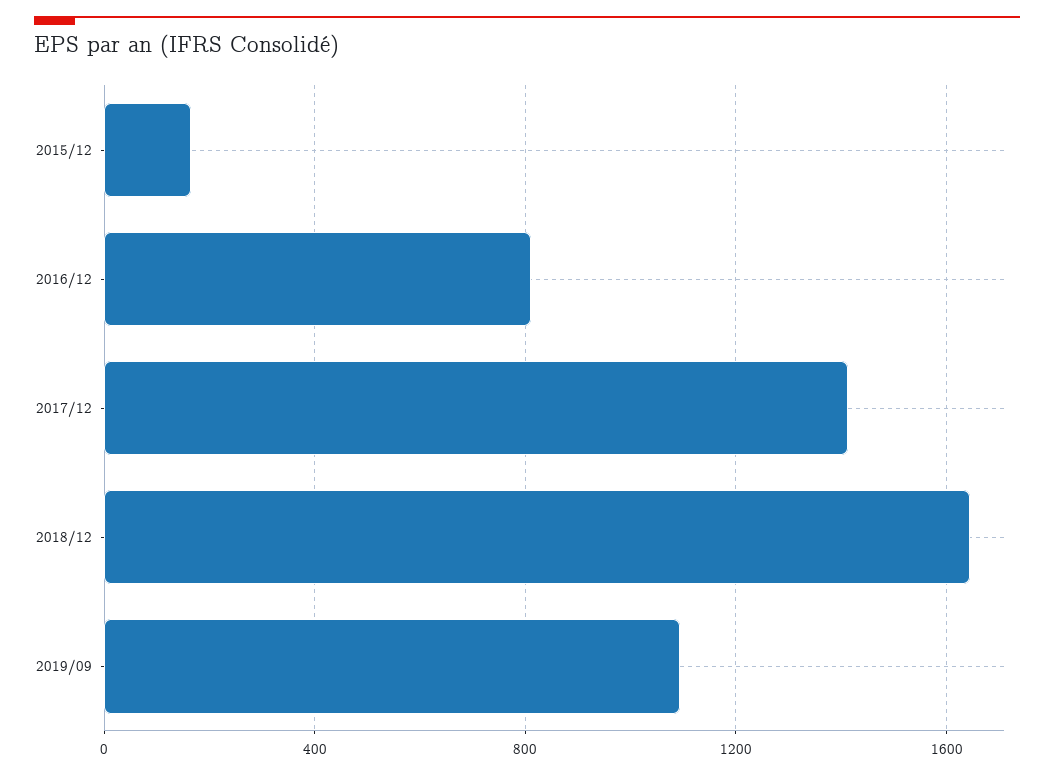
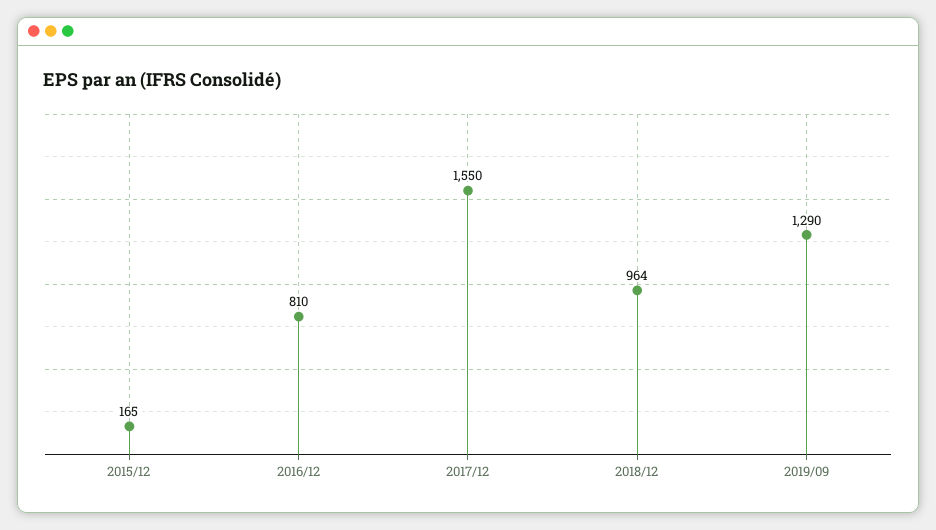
  {
    "2015/12": 165,
    "2016/12": 810,
-   "2017/12": 1400,
+   "2017/12": 1550,
-   "2018/12": 1650,
+   "2018/12": 964,
-   "2019/09": 1100
+   "2019/09": 1290
  }

